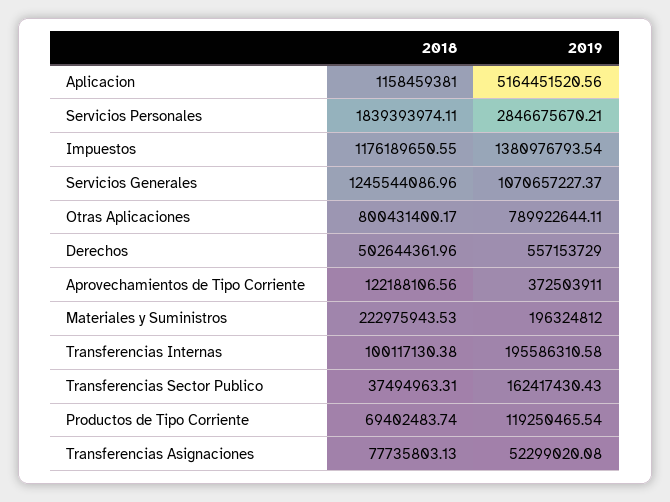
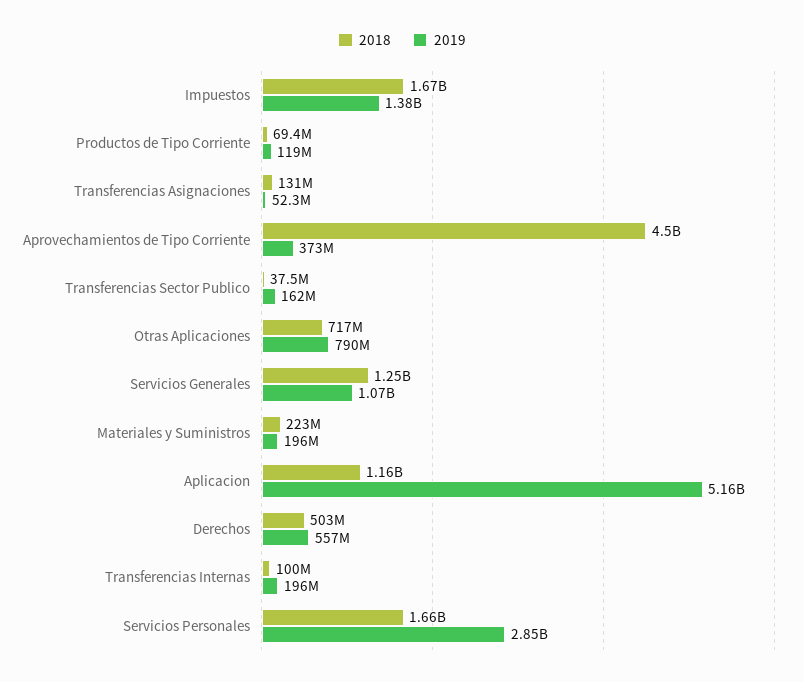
  {
    "2018": {
      "Aplicacion": 1158459381,
-     "Servicios Personales": 1839393974.11,
+     "Servicios Personales": 1660000000,
-     "Impuestos": 1176189650.55,
+     "Impuestos": 1670000000,
      "Servicios Generales": 1245544086.96,
-     "Otras Aplicaciones": 800431400.17,
+     "Otras Aplicaciones": 717000000,
      "Derechos": 502644361.96,
-     "Aprovechamientos de Tipo Corriente": 122188106.56,
+     "Aprovechamientos de Tipo Corriente": 4500000000,
      "Materiales y Suministros": 222975943.53,
      "Transferencias Internas": 100117130.38,
      "Transferencias Sector Publico": 37494963.31,
      "Productos de Tipo Corriente": 69402483.74,
-     "Transferencias Asignaciones": 77735803.13
+     "Transferencias Asignaciones": 131000000
    },
    "2019": {
      "Aplicacion": 5164451520.56,
      "Servicios Personales": 2846675670.21,
      "Impuestos": 1380976793.54,
      "Servicios Generales": 1070657227.37,
      "Otras Aplicaciones": 789922644.11,
      "Derechos": 557153729,
      "Aprovechamientos de Tipo Corriente": 372503911,
      "Materiales y Suministros": 196324812,
      "Transferencias Internas": 195586310.58,
      "Transferencias Sector Publico": 162417430.43,
      "Productos de Tipo Corriente": 119250465.54,
      "Transferencias Asignaciones": 52299020.08
    }
  }

